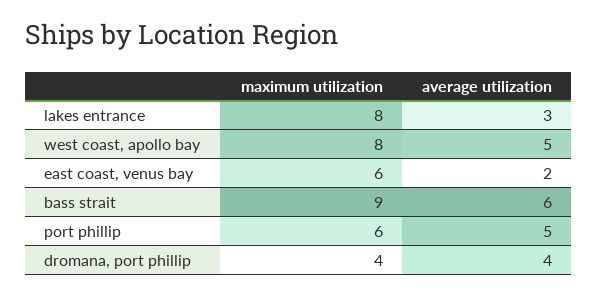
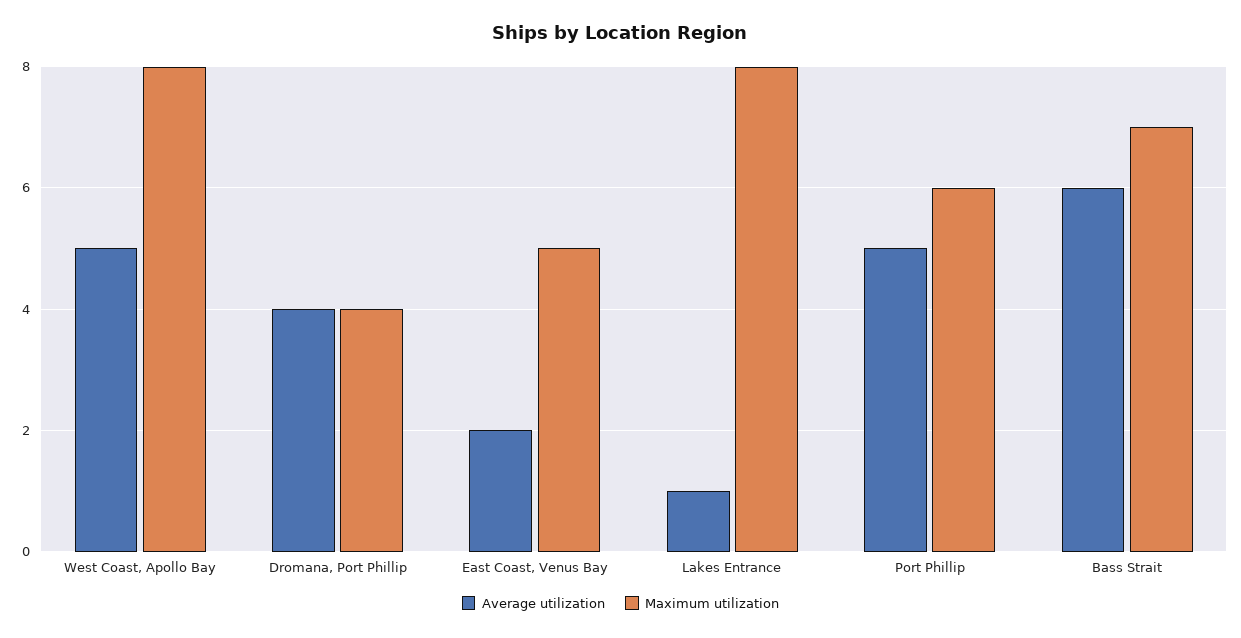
  {
    "maximum utilization": {
      "lakes entrance": 8,
      "west coast, apollo bay": 8,
-     "east coast, venus bay": 6,
+     "east coast, venus bay": 5,
-     "bass strait": 9,
+     "bass strait": 7,
      "port phillip": 6,
      "dromana, port phillip": 4
    },
    "average utilization": {
-     "lakes entrance": 3,
+     "lakes entrance": 1,
      "west coast, apollo bay": 5,
      "east coast, venus bay": 2,
      "bass strait": 6,
      "port phillip": 5,
      "dromana, port phillip": 4
    }
  }

